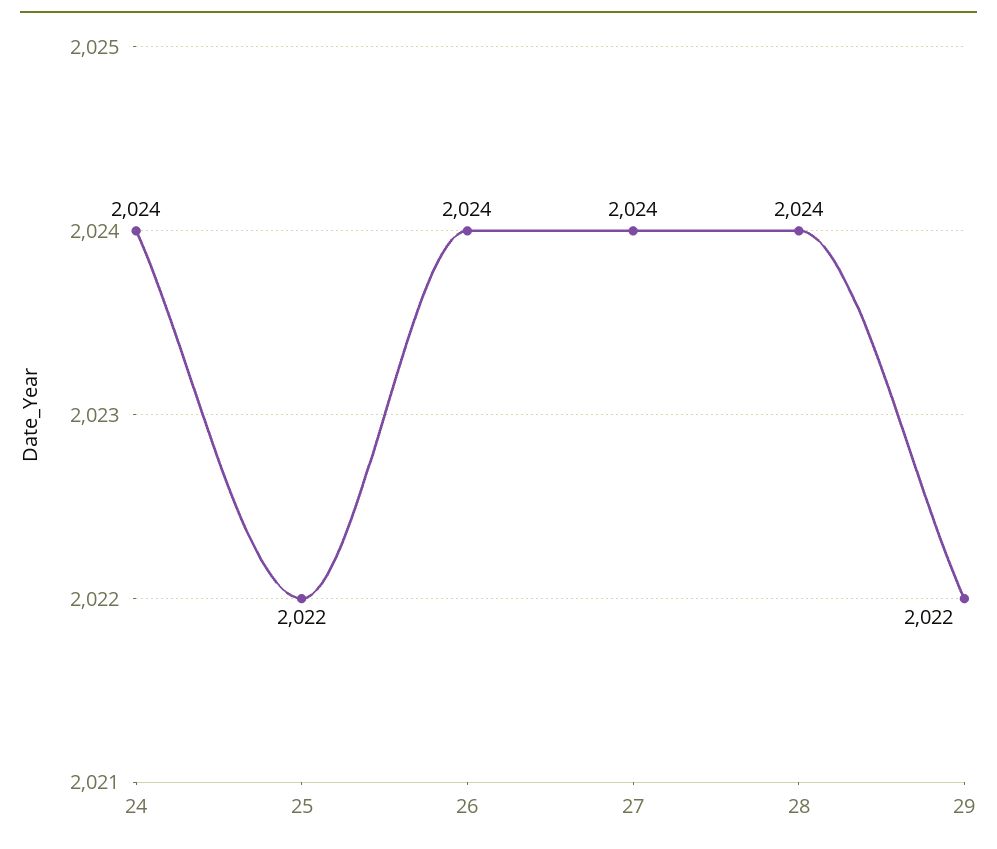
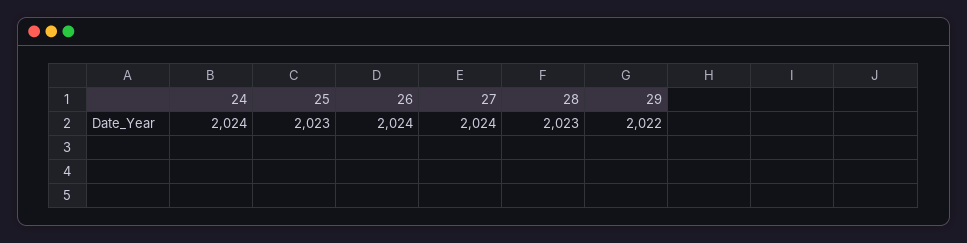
  {
    "24": 2024,
-   "25": 2022,
+   "25": 2023,
    "26": 2024,
    "27": 2024,
-   "28": 2024,
+   "28": 2023,
    "29": 2022
  }

